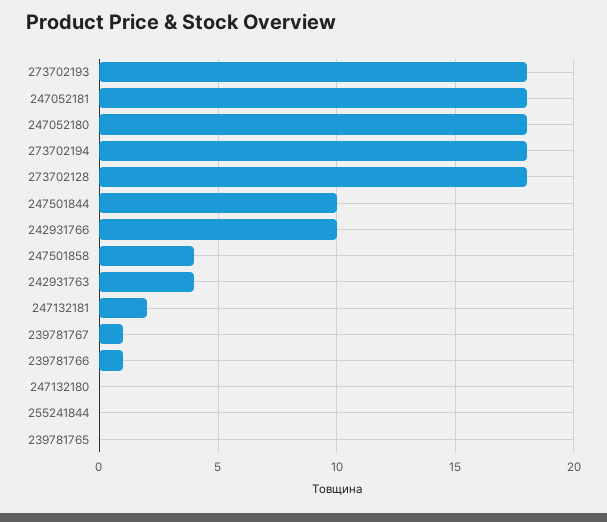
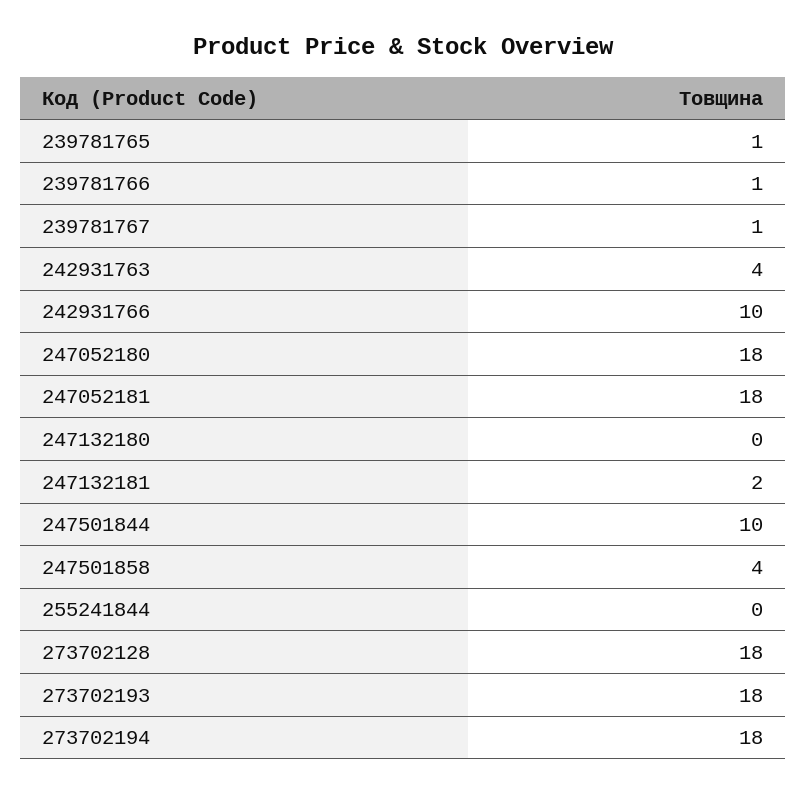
  {
    "273702193": 18,
    "247052181": 18,
    "247052180": 18,
    "273702194": 18,
    "273702128": 18,
    "247501844": 10,
    "242931766": 10,
    "247501858": 4,
    "242931763": 4,
    "247132181": 2,
    "239781767": 1,
    "239781766": 1,
    "247132180": 0,
    "255241844": 0,
-   "239781765": 0
+   "239781765": 1
  }

